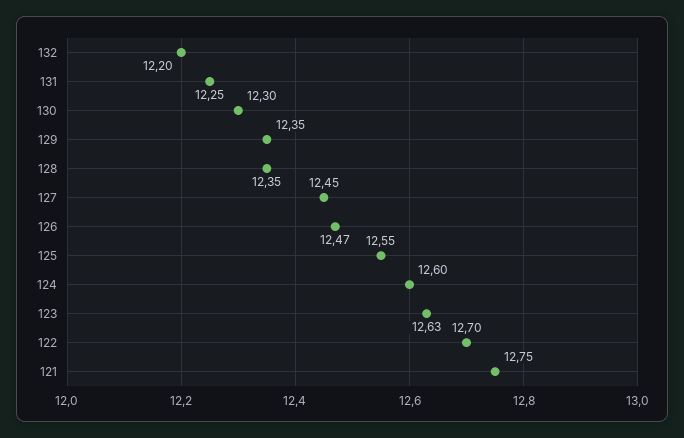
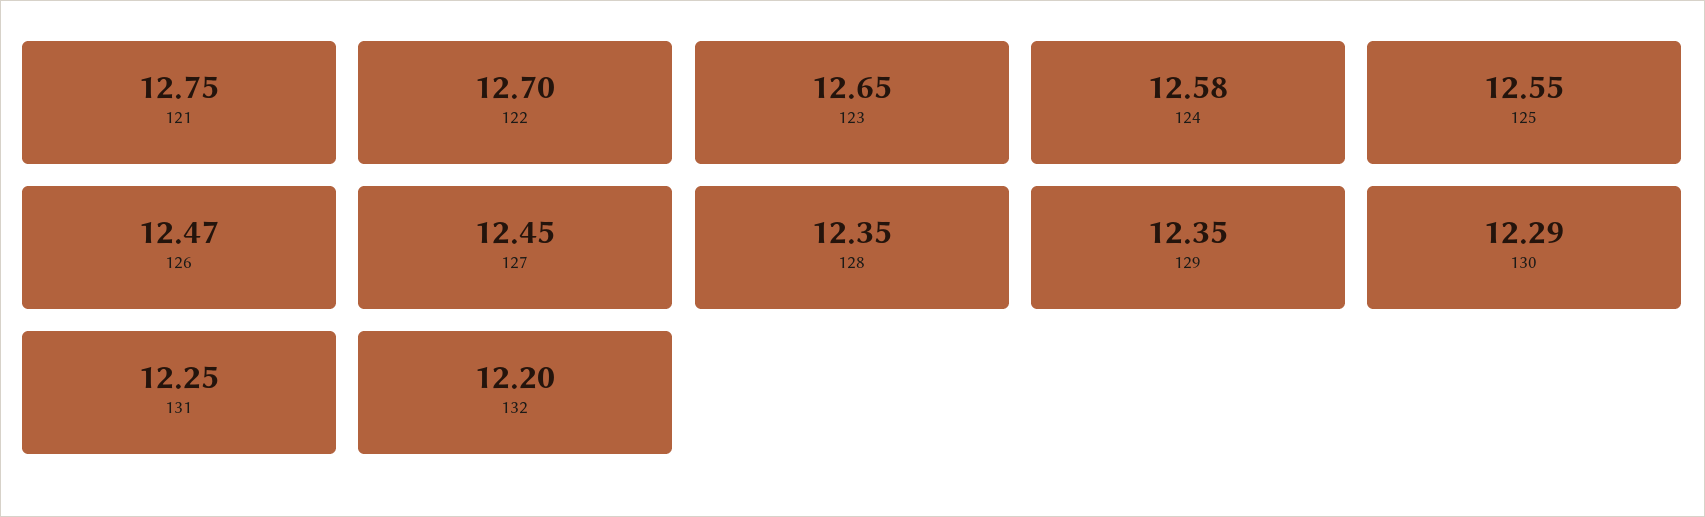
  {
    "132": 12.2,
    "131": 12.25,
-   "130": 12.3,
+   "130": 12.29,
    "129": 12.35,
    "128": 12.35,
    "127": 12.45,
    "126": 12.47,
    "125": 12.55,
-   "124": 12.6,
+   "124": 12.58,
-   "123": 12.63,
+   "123": 12.65,
    "122": 12.7,
    "121": 12.75
  }

